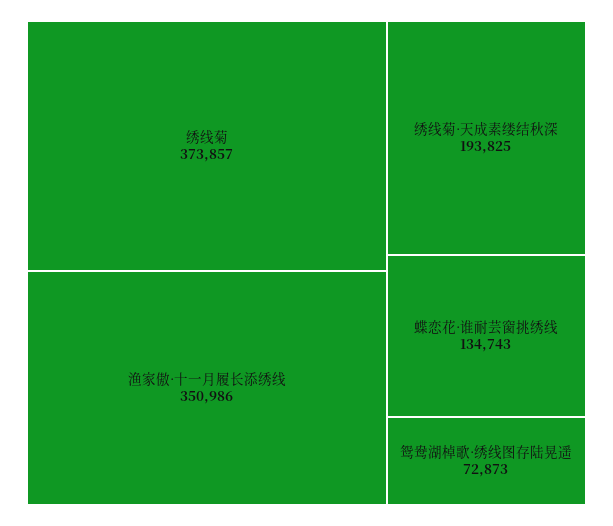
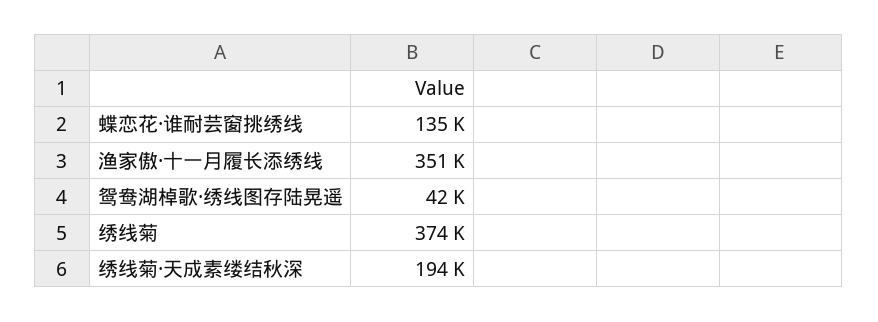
  {
    "绣线菊": 373857,
    "渔家傲·十一月履长添绣线": 350986,
    "绣线菊·天成素缕结秋深": 193825,
    "蝶恋花·谁耐芸窗挑绣线": 134743,
-   "鸳鸯湖棹歌·绣线图存陆晃遥": 72873
+   "鸳鸯湖棹歌·绣线图存陆晃遥": 42000
  }

